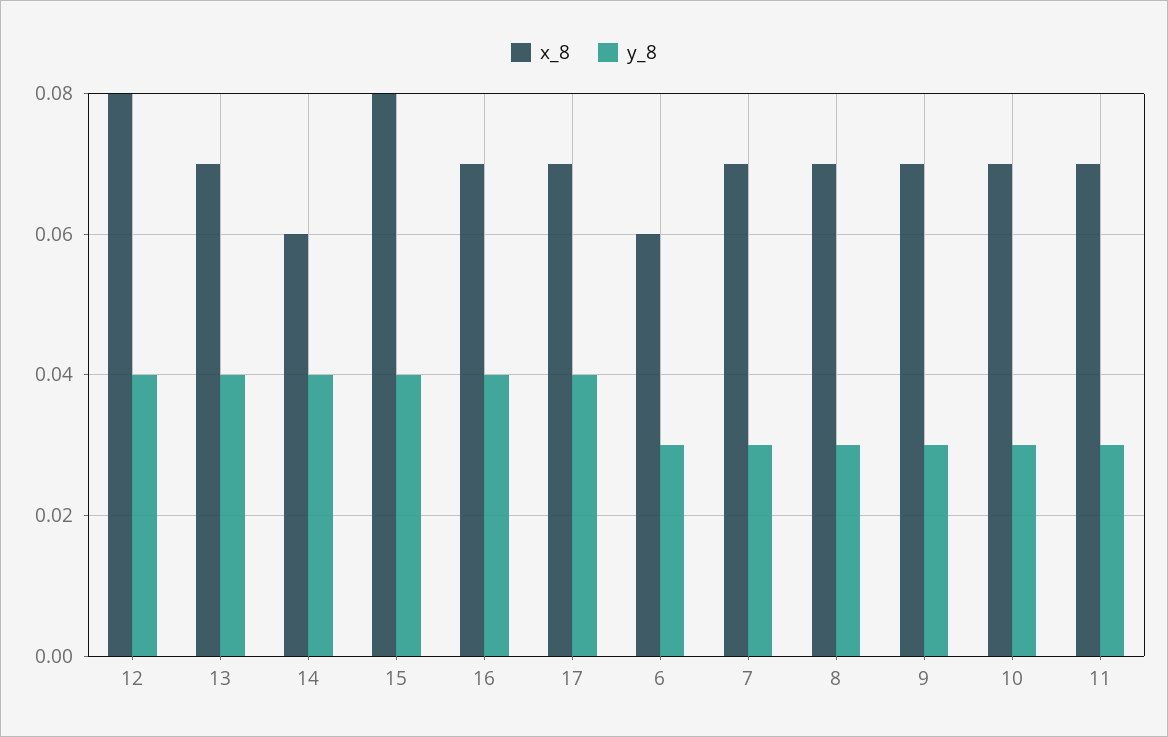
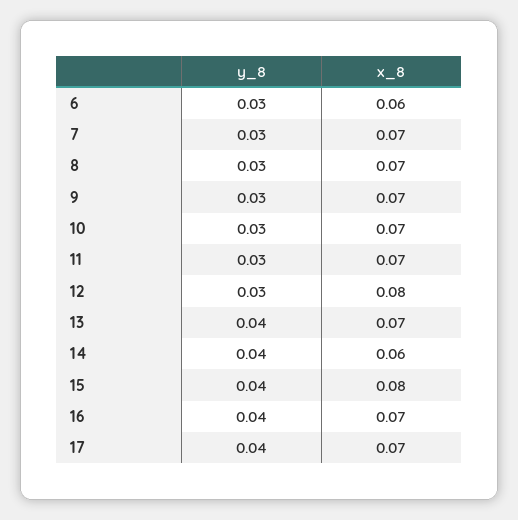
  {
    "x_8": {
      "12": 0.08,
      "13": 0.07,
      "14": 0.06,
      "15": 0.08,
      "16": 0.07,
      "17": 0.07,
      "6": 0.06,
      "7": 0.07,
      "8": 0.07,
      "9": 0.07,
      "10": 0.07,
      "11": 0.07
    },
    "y_8": {
-     "12": 0.04,
+     "12": 0.03,
      "13": 0.04,
      "14": 0.04,
      "15": 0.04,
      "16": 0.04,
      "17": 0.04,
      "6": 0.03,
      "7": 0.03,
      "8": 0.03,
      "9": 0.03,
      "10": 0.03,
      "11": 0.03
    }
  }

